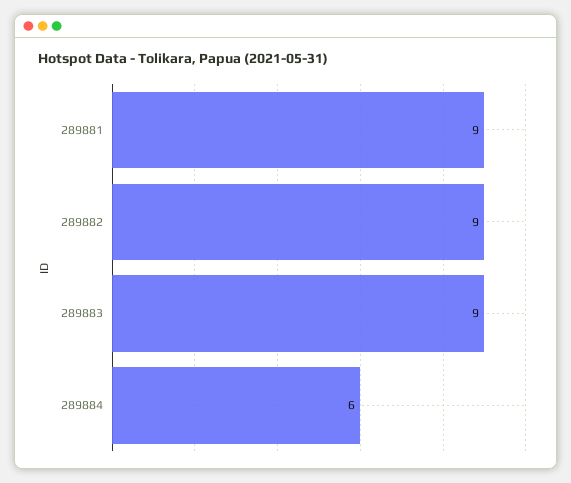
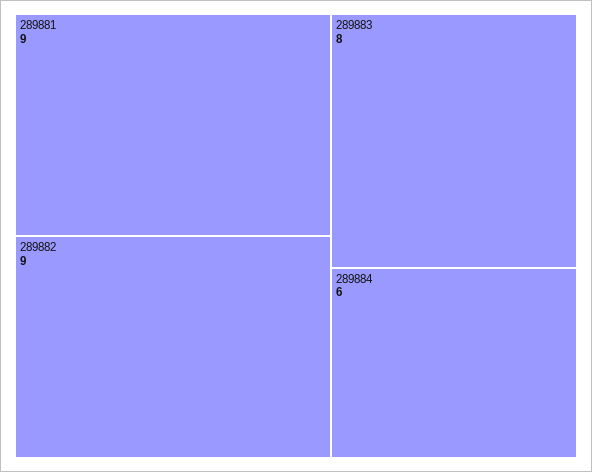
  {
    "289881": 9,
    "289882": 9,
-   "289883": 9,
+   "289883": 8,
    "289884": 6
  }

